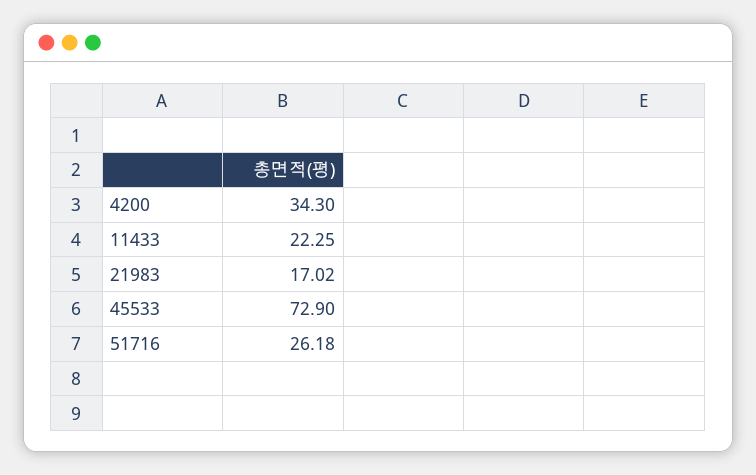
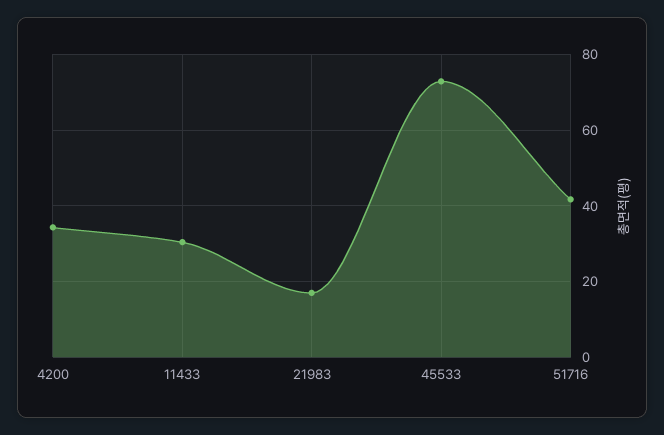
  {
    "4200": 34.3,
-   "11433": 22.25,
+   "11433": 30,
    "21983": 17.02,
    "45533": 72.9,
-   "51716": 26.18
+   "51716": 42
  }

